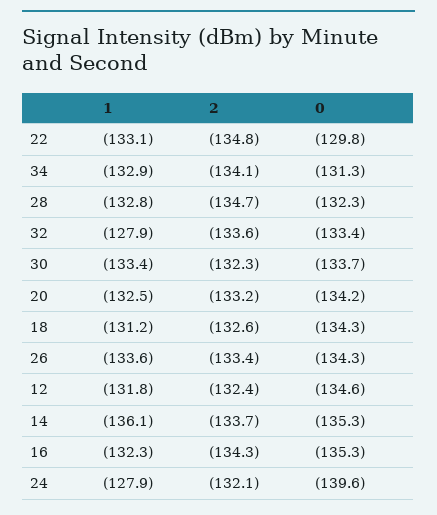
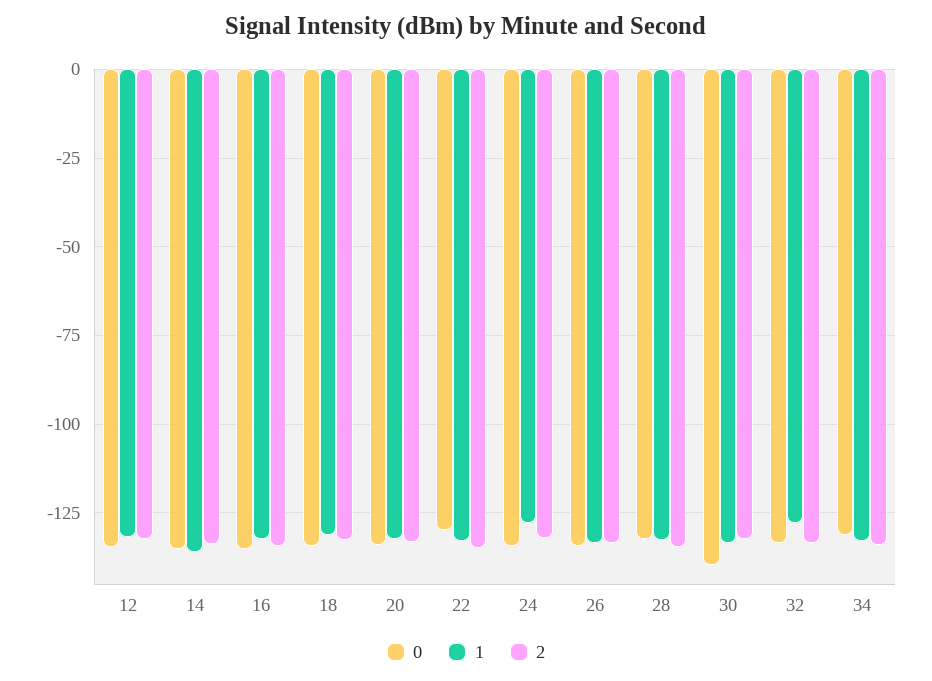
  {
    "1": {
      "22": -133.1,
      "34": -132.9,
      "28": -132.8,
      "32": -127.9,
      "30": -133.4,
      "20": -132.5,
      "18": -131.2,
      "26": -133.6,
      "12": -131.8,
      "14": -136.1,
      "16": -132.3,
      "24": -127.9
    },
    "2": {
      "22": -134.8,
      "34": -134.1,
      "28": -134.7,
      "32": -133.6,
      "30": -132.3,
      "20": -133.2,
      "18": -132.6,
      "26": -133.4,
      "12": -132.4,
      "14": -133.7,
      "16": -134.3,
      "24": -132.1
    },
    "0": {
      "22": -129.8,
      "34": -131.3,
      "28": -132.3,
      "32": -133.4,
-     "30": -133.7,
+     "30": -140,
      "20": -134.2,
      "18": -134.3,
      "26": -134.3,
      "12": -134.6,
      "14": -135.3,
      "16": -135.3,
-     "24": -139.6
+     "24": -135
    }
  }

